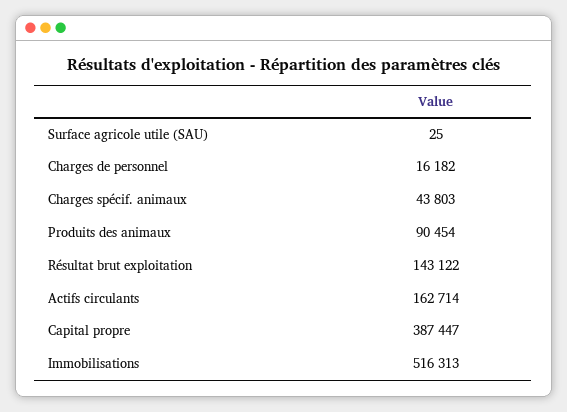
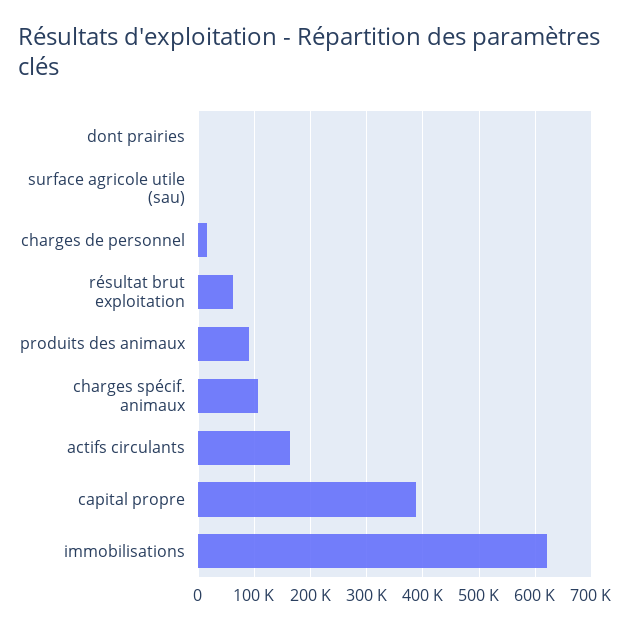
  {
    "Surface agricole utile (SAU)": 25,
    "Charges de personnel": 16182,
-   "Charges spécif. animaux": 43803,
+   "Charges spécif. animaux": 100000,
    "Produits des animaux": 90454,
-   "Résultat brut exploitation": 143122,
+   "Résultat brut exploitation": 60000,
    "Actifs circulants": 162714,
    "Capital propre": 387447,
-   "Immobilisations": 516313
+   "Immobilisations": 620000,
+   "dont prairies": 0
  }

